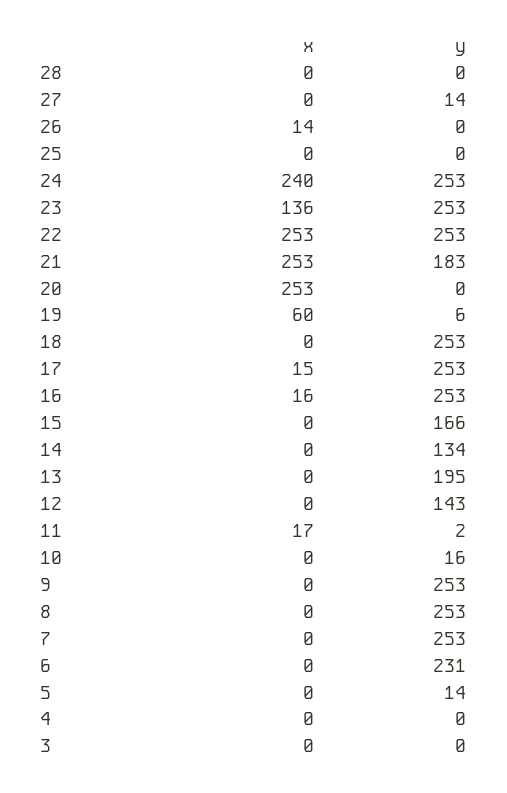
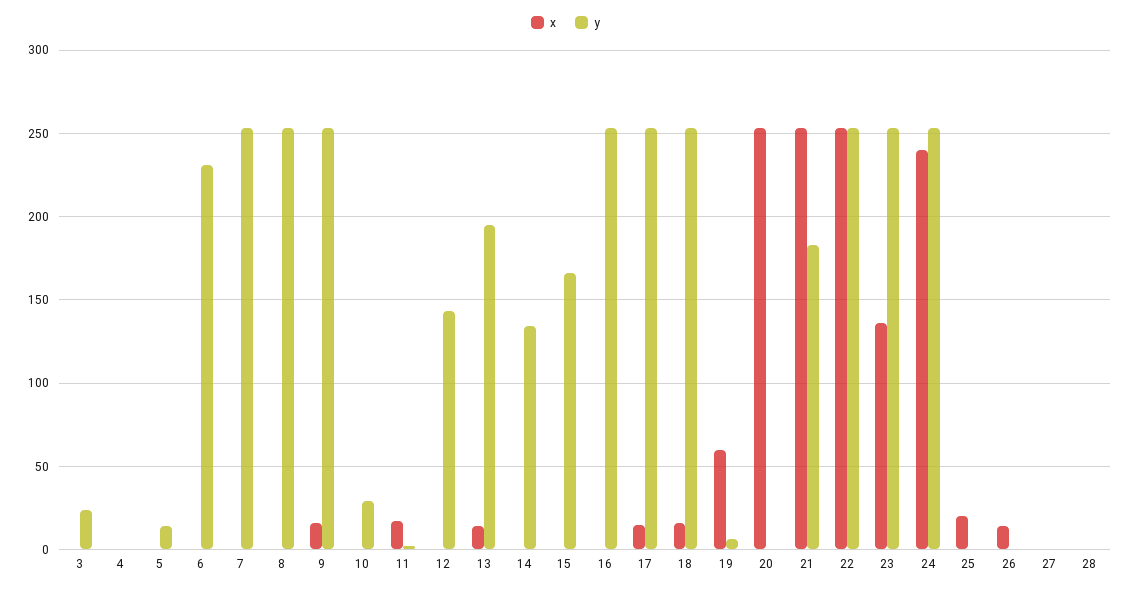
  {
    "x": {
      "28": 0,
      "27": 0,
      "26": 14,
-     "25": 0,
+     "25": 20,
      "24": 240,
      "23": 136,
      "22": 253,
      "21": 253,
      "20": 253,
      "19": 60,
-     "18": 0,
+     "18": 15,
      "17": 15,
-     "16": 16,
+     "16": 0,
      "15": 0,
      "14": 0,
-     "13": 0,
+     "13": 15,
      "12": 0,
      "11": 17,
      "10": 0,
-     "9": 0,
+     "9": 15,
      "8": 0,
      "7": 0,
      "6": 0,
      "5": 0,
      "4": 0,
      "3": 0
    },
    "y": {
      "28": 0,
-     "27": 14,
+     "27": 0,
      "26": 0,
      "25": 0,
      "24": 253,
      "23": 253,
      "22": 253,
      "21": 183,
      "20": 0,
      "19": 6,
      "18": 253,
      "17": 253,
      "16": 253,
      "15": 166,
      "14": 134,
      "13": 195,
      "12": 143,
      "11": 2,
-     "10": 16,
+     "10": 30,
      "9": 253,
      "8": 253,
      "7": 253,
      "6": 231,
      "5": 14,
      "4": 0,
-     "3": 0
+     "3": 25
    }
  }

